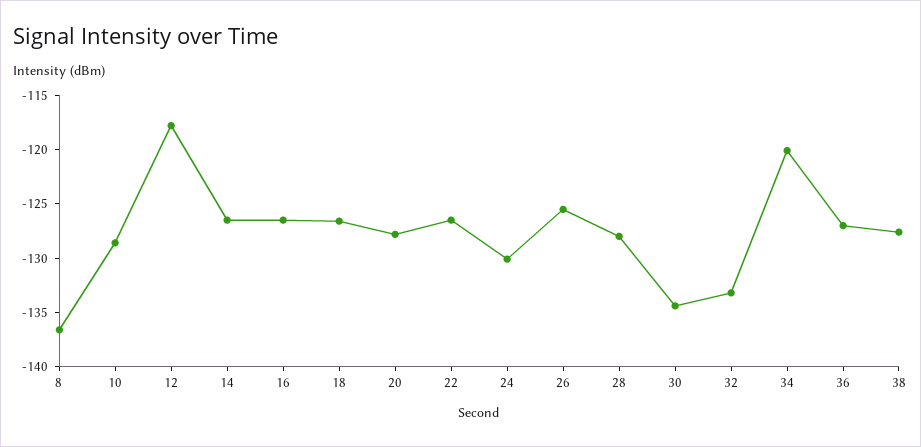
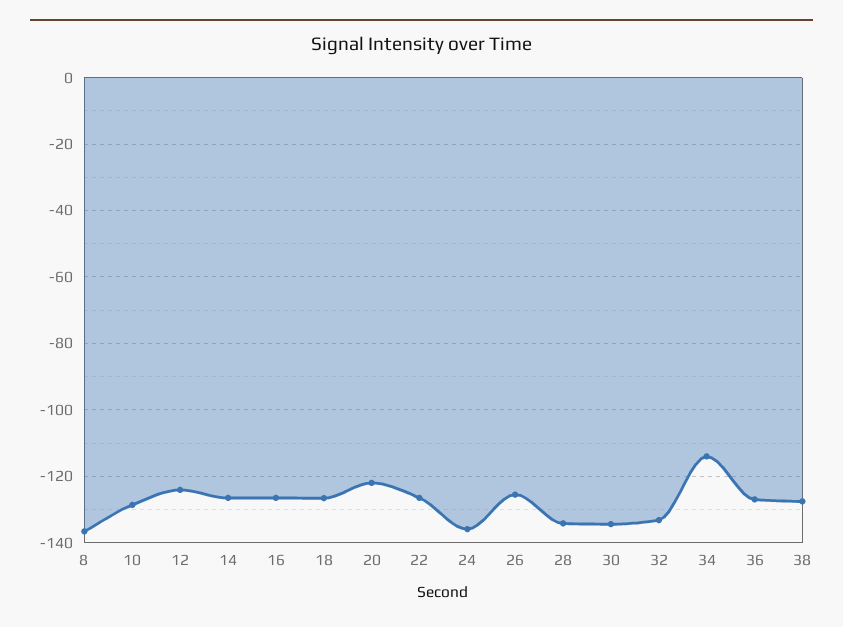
  {
    "8": -137,
    "10": -129,
-   "12": -118,
+   "12": -124,
    "14": -127,
    "16": -127,
    "18": -127,
-   "20": -128,
+   "20": -122,
    "22": -127,
-   "24": -130,
+   "24": -136,
    "26": -126,
-   "28": -128,
+   "28": -134,
    "30": -134,
    "32": -133,
-   "34": -120,
+   "34": -114,
    "36": -127,
    "38": -128
  }

